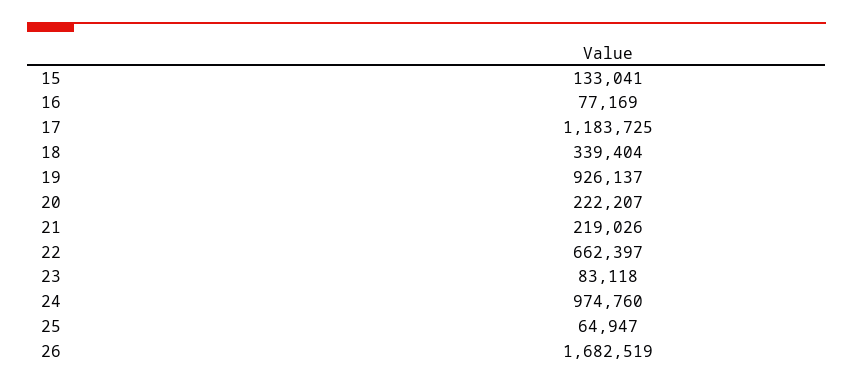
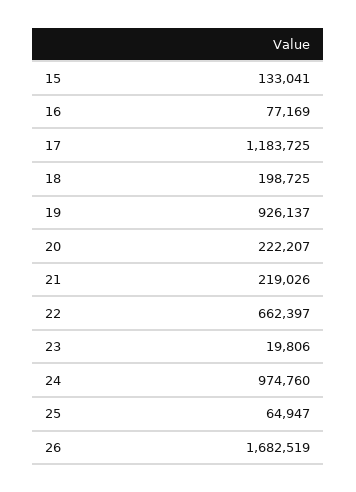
  {
    "15": 133041,
    "16": 77169,
    "17": 1183725,
-   "18": 339404,
+   "18": 198725,
    "19": 926137,
    "20": 222207,
    "21": 219026,
    "22": 662397,
-   "23": 83118,
+   "23": 19806,
    "24": 974760,
    "25": 64947,
    "26": 1682519
  }

